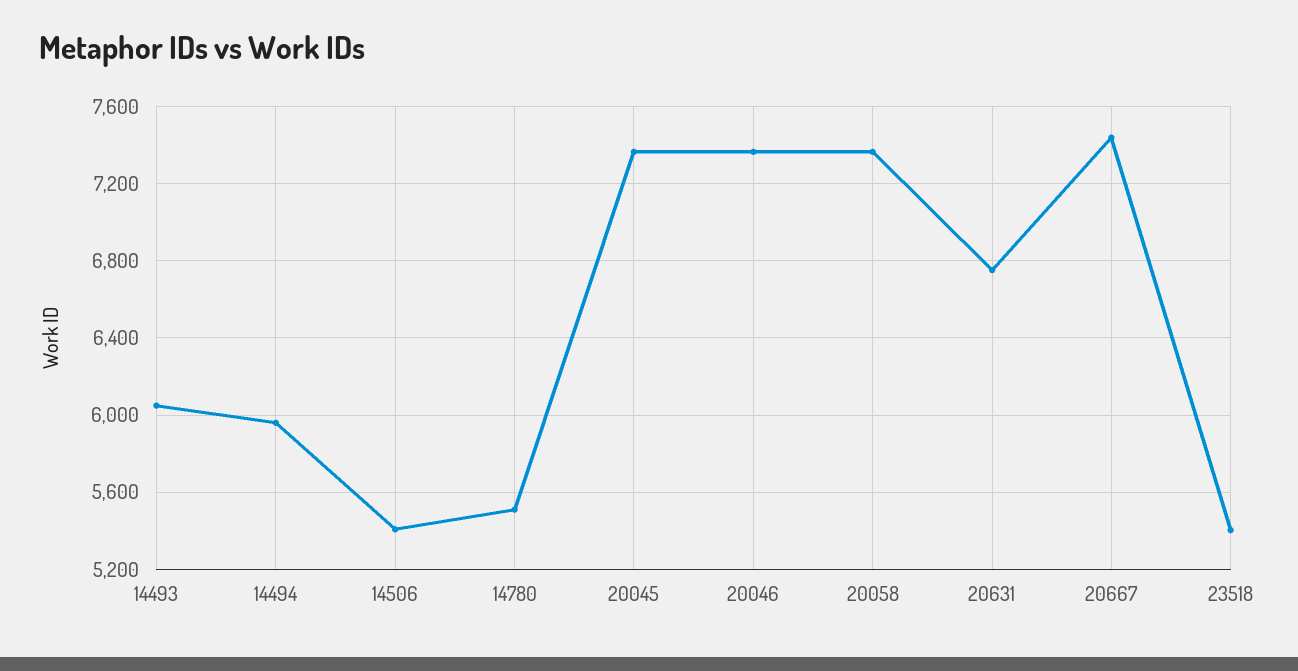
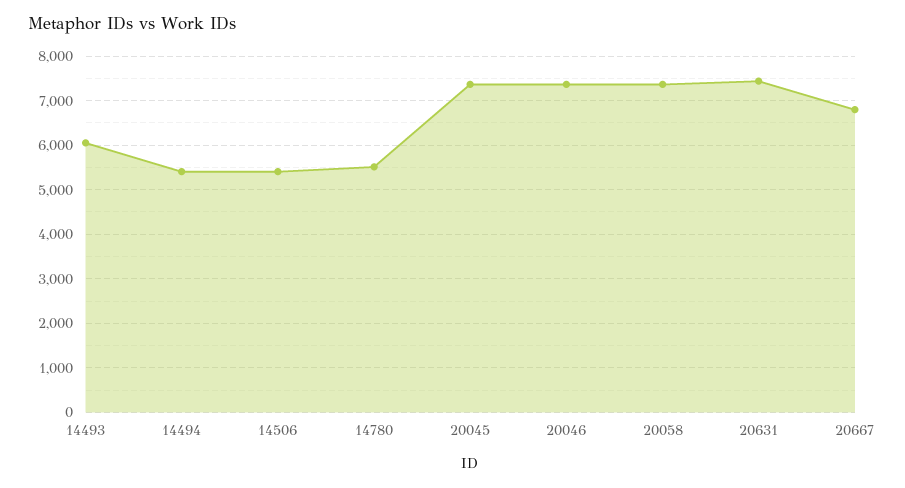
  {
    "14493": 6050,
-   "14494": 5950,
+   "14494": 5400,
    "14506": 5400,
    "14780": 5500,
    "20045": 7350,
    "20046": 7350,
    "20058": 7350,
-   "20631": 6750,
+   "20631": 7400,
-   "20667": 7450,
+   "20667": 6800
-   "23518": 5400
  }

